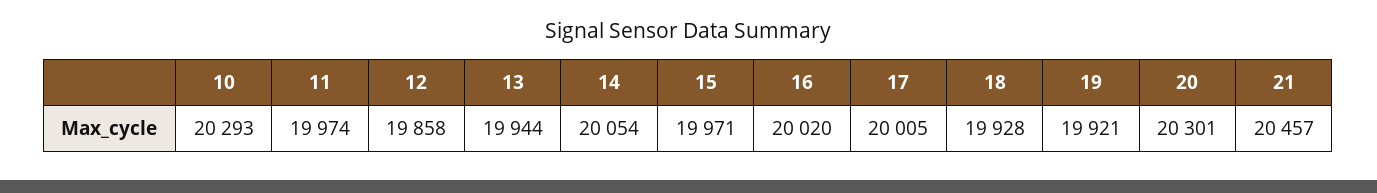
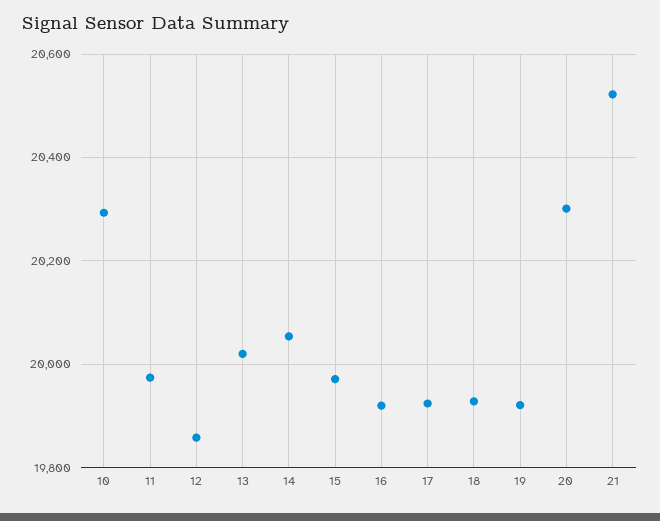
  {
    "10": 20293,
    "11": 19974,
    "12": 19858,
-   "13": 19944,
+   "13": 20020,
    "14": 20054,
    "15": 19971,
-   "16": 20020,
+   "16": 19920,
-   "17": 20005,
+   "17": 19920,
    "18": 19928,
    "19": 19921,
    "20": 20301,
-   "21": 20457
+   "21": 20520
  }

